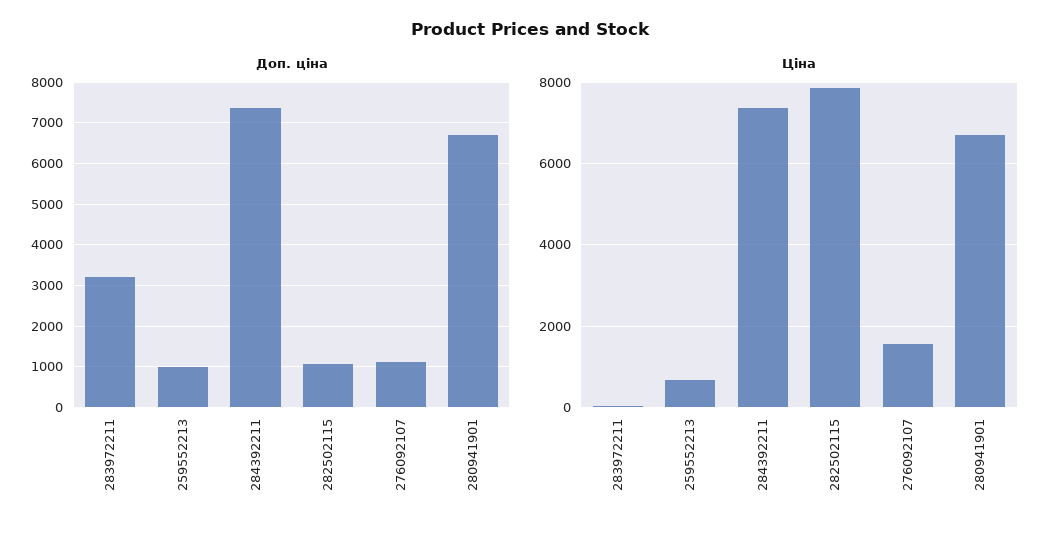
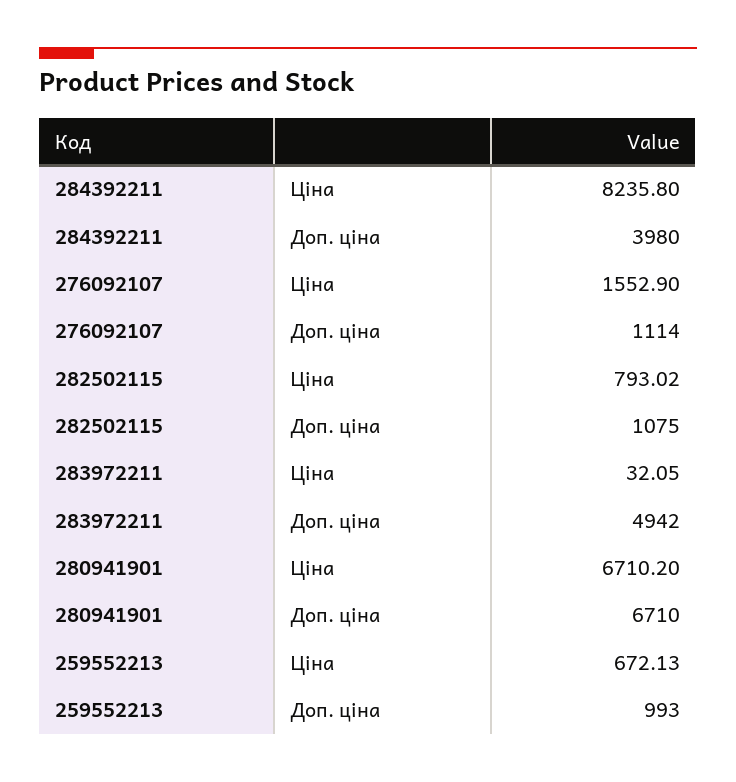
  {
    "Доп. ціна": {
-     "283972211": 3200,
+     "283972211": 4942,
      "259552213": 993,
-     "284392211": 7400,
+     "284392211": 3980,
      "282502115": 1075,
      "276092107": 1114,
      "280941901": 6710
    },
    "Ціна": {
      "283972211": 32.05,
      "259552213": 672.13,
-     "284392211": 7400,
+     "284392211": 8235.8,
-     "282502115": 7800,
+     "282502115": 793.02,
      "276092107": 1552.9,
      "280941901": 6710.2
    }
  }

